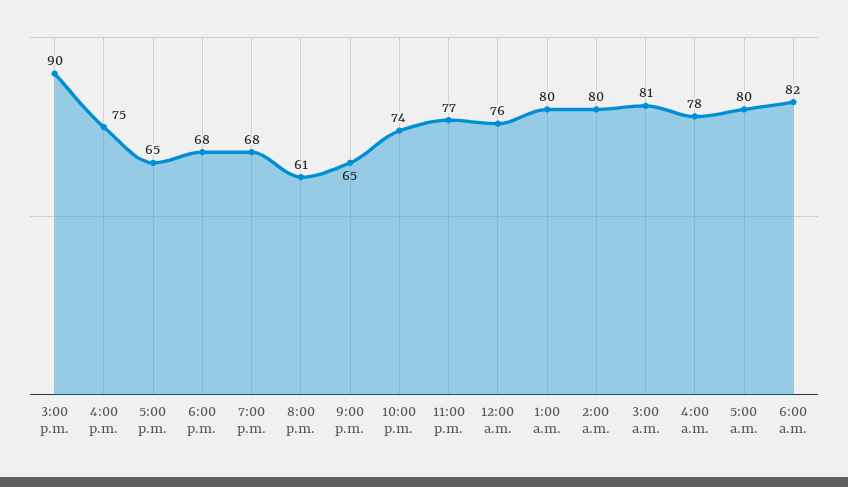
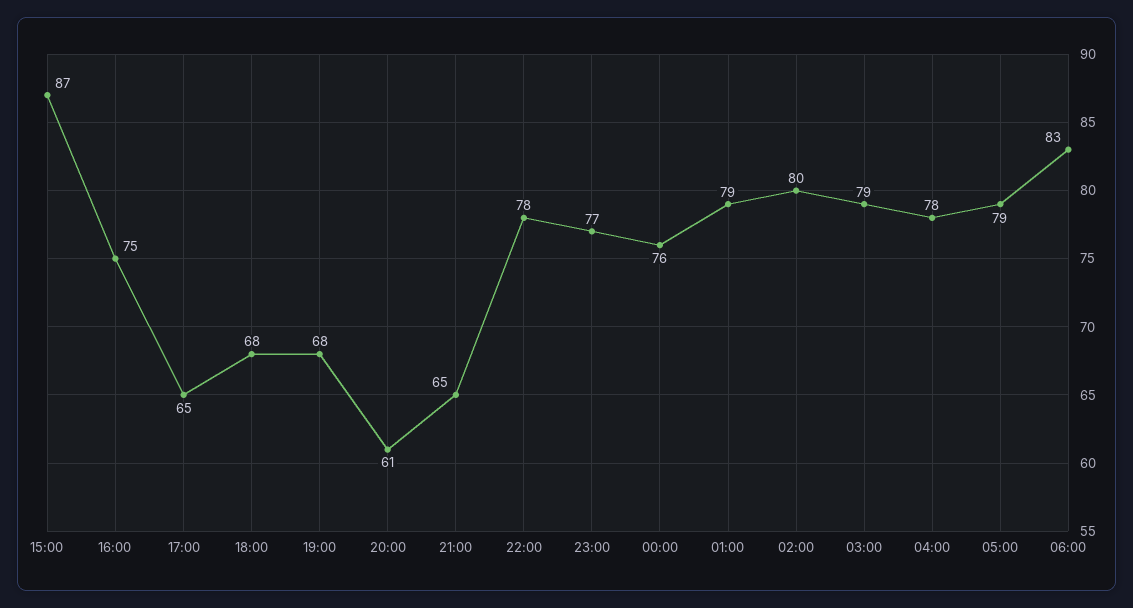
  {
-   "3:00 p.m.": 90,
+   "3:00 p.m.": 87,
    "4:00 p.m.": 75,
    "5:00 p.m.": 65,
    "6:00 p.m.": 68,
    "7:00 p.m.": 68,
    "8:00 p.m.": 61,
    "9:00 p.m.": 65,
-   "10:00 p.m.": 74,
+   "10:00 p.m.": 78,
    "11:00 p.m.": 77,
    "12:00 a.m.": 76,
-   "1:00 a.m.": 80,
+   "1:00 a.m.": 79,
    "2:00 a.m.": 80,
-   "3:00 a.m.": 81,
+   "3:00 a.m.": 79,
    "4:00 a.m.": 78,
-   "5:00 a.m.": 80,
+   "5:00 a.m.": 79,
-   "6:00 a.m.": 82
+   "6:00 a.m.": 83
  }

